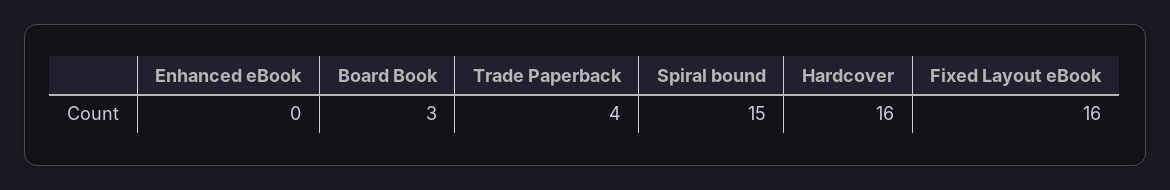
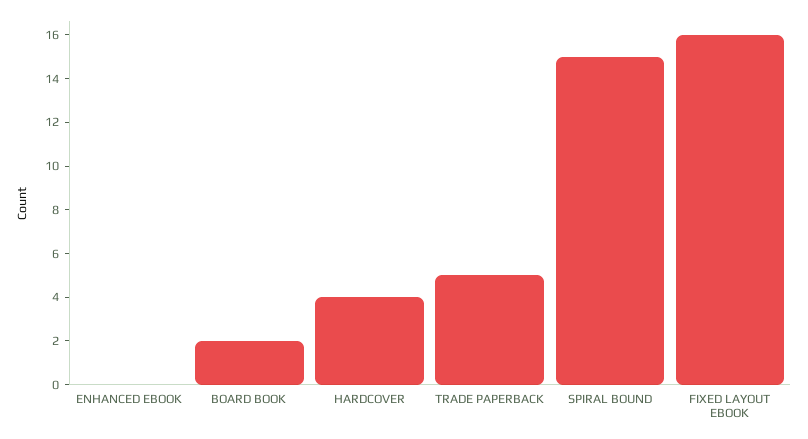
  {
    "Enhanced eBook": 0,
-   "Board Book": 3,
+   "Board Book": 2,
-   "Trade Paperback": 4,
+   "Trade Paperback": 5,
    "Spiral bound": 15,
-   "Hardcover": 16,
+   "Hardcover": 4,
    "Fixed Layout eBook": 16
  }

